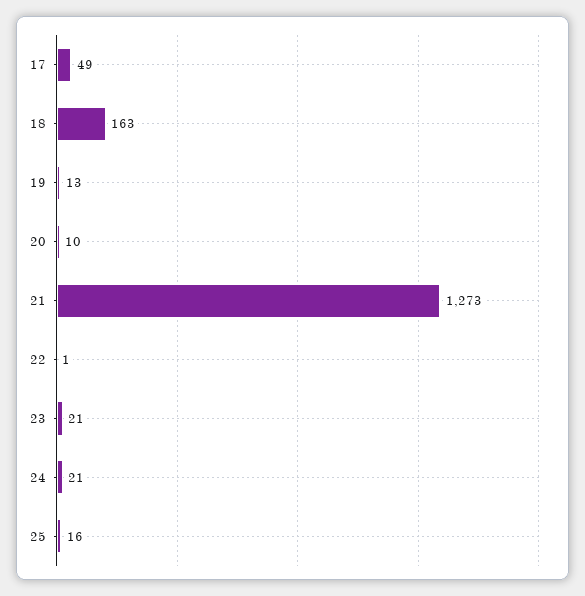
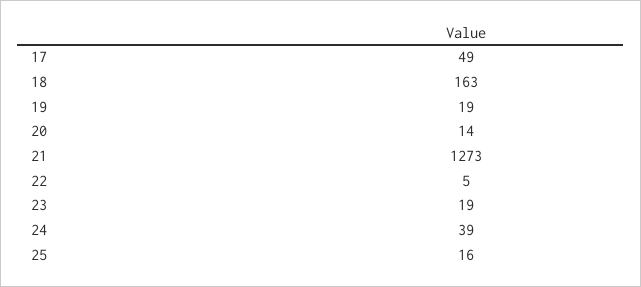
  {
    "17": 49,
    "18": 163,
-   "19": 13,
+   "19": 19,
-   "20": 10,
+   "20": 14,
    "21": 1273,
-   "22": 1,
+   "22": 5,
-   "23": 21,
+   "23": 19,
-   "24": 21,
+   "24": 39,
    "25": 16
  }

